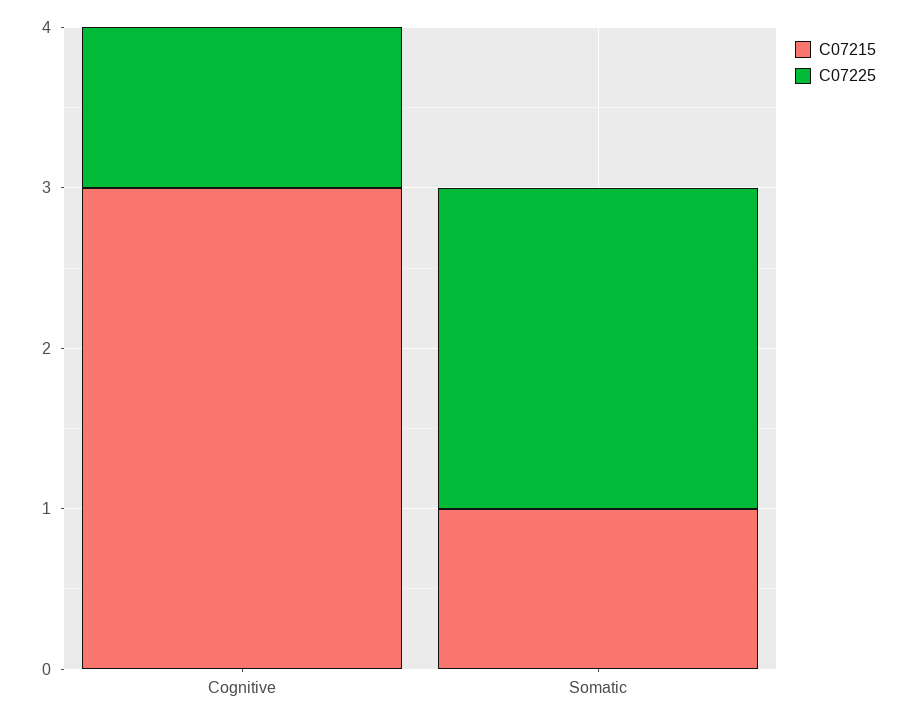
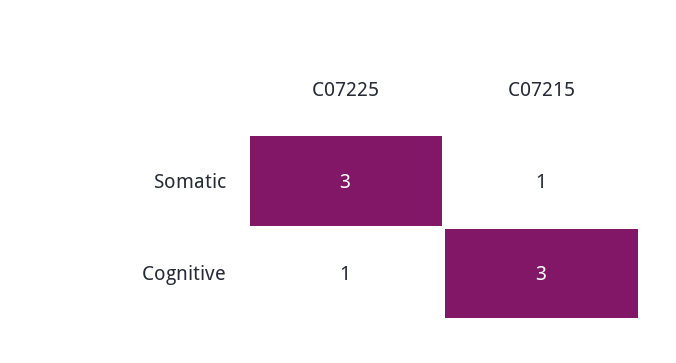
  {
    "C07215": {
      "Cognitive": 3,
      "Somatic": 1
    },
    "C07225": {
      "Cognitive": 1,
-     "Somatic": 2
+     "Somatic": 3
    }
  }

